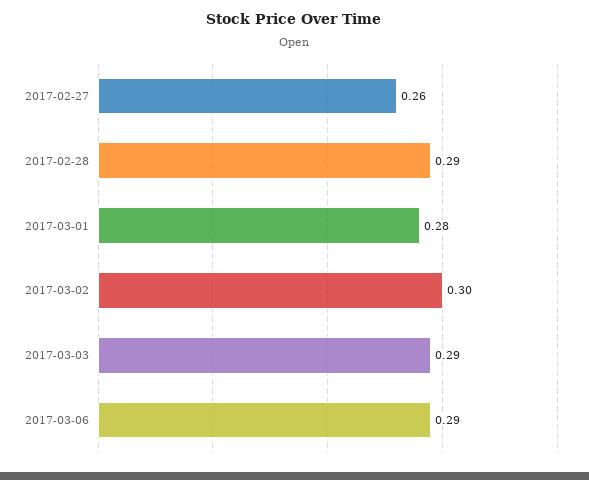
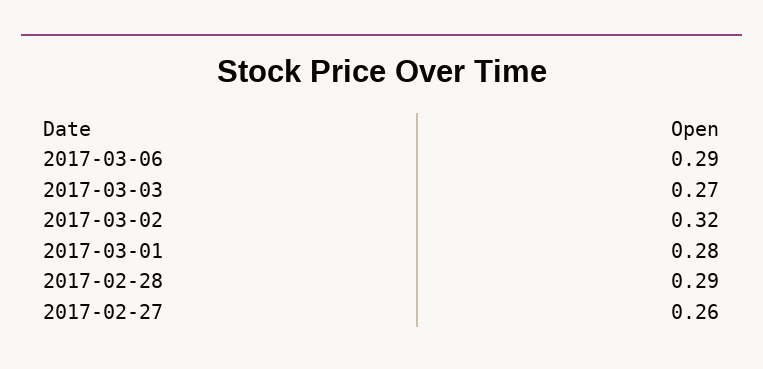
  {
    "2017-02-27": 0.26,
    "2017-02-28": 0.29,
    "2017-03-01": 0.28,
-   "2017-03-02": 0.3,
+   "2017-03-02": 0.32,
-   "2017-03-03": 0.29,
+   "2017-03-03": 0.27,
    "2017-03-06": 0.29
  }

